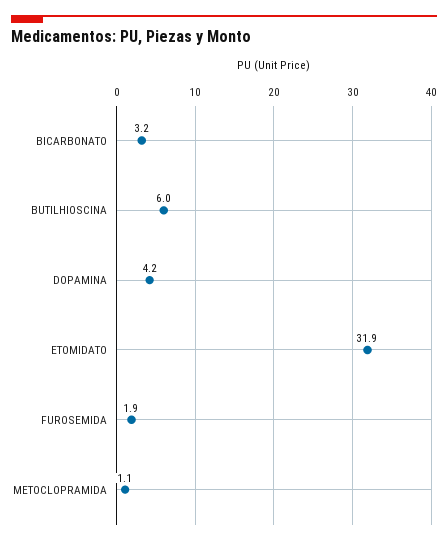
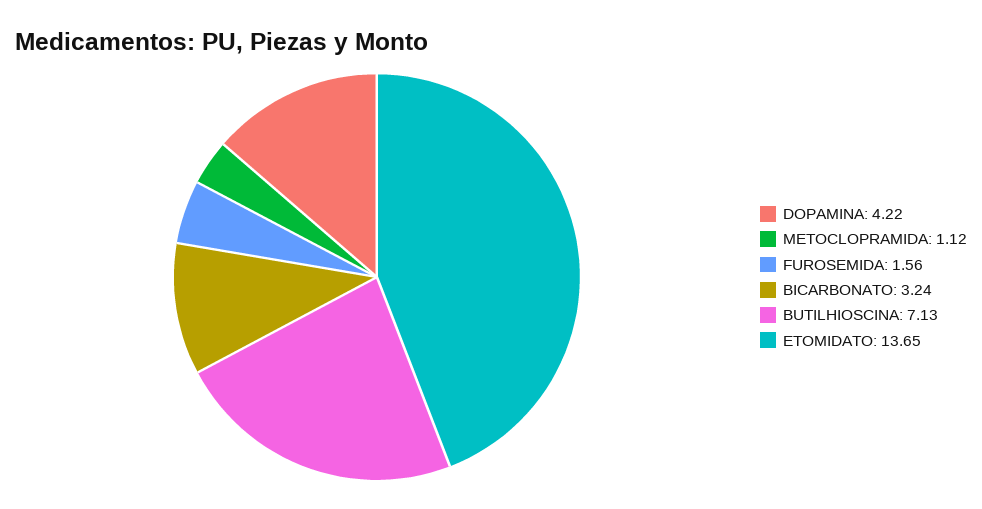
  {
    "BICARBONATO": 3.24,
-   "BUTILHIOSCINA": 6,
+   "BUTILHIOSCINA": 7.13,
    "DOPAMINA": 4.22,
-   "ETOMIDATO": 31.9,
+   "ETOMIDATO": 13.65,
-   "FUROSEMIDA": 1.9,
+   "FUROSEMIDA": 1.56,
    "METOCLOPRAMIDA": 1.12
  }

